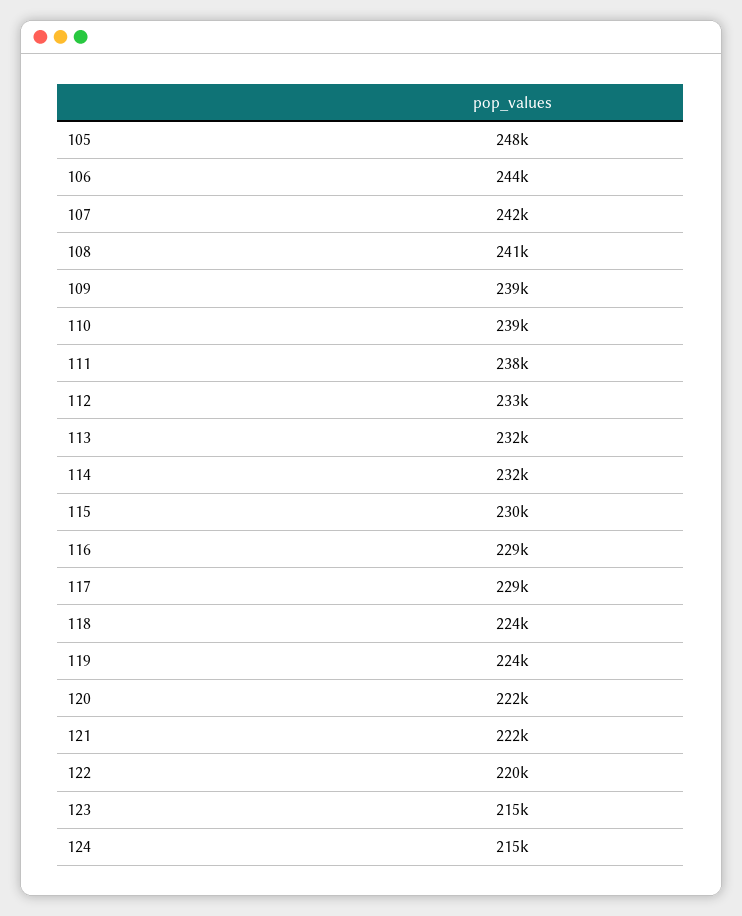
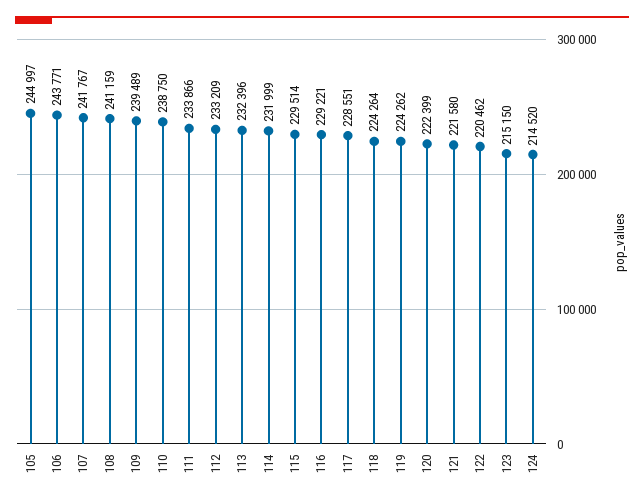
  {
-   "105": 248000,
+   "105": 244997,
    "106": 243771,
    "107": 241767,
    "108": 241159,
    "109": 239489,
    "110": 238750,
-   "111": 238000,
+   "111": 233866,
    "112": 233209,
    "113": 232396,
    "114": 231999,
    "115": 229514,
    "116": 229221,
    "117": 228551,
    "118": 224264,
    "119": 224262,
    "120": 222399,
    "121": 221580,
    "122": 220462,
    "123": 215150,
    "124": 214520
  }

